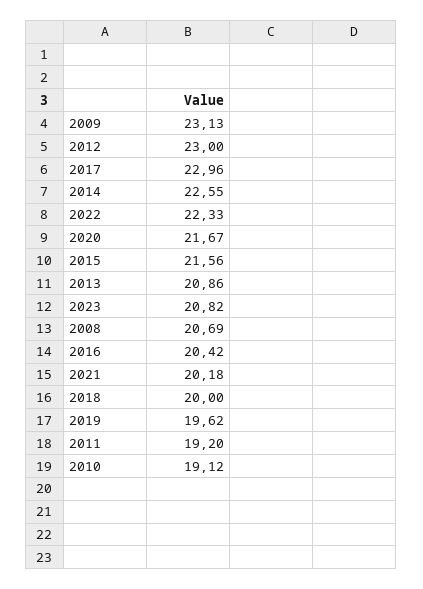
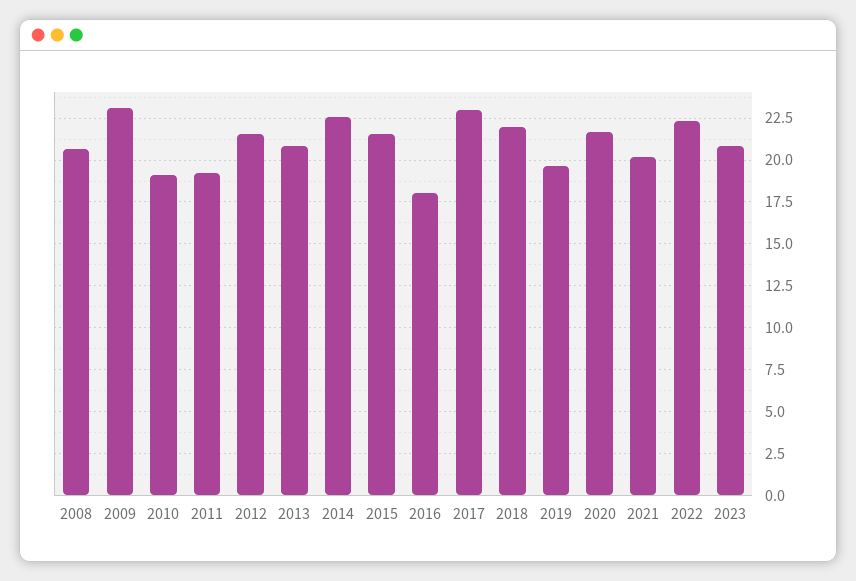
  {
    "2009": 23.13,
-   "2012": 23,
+   "2012": 21.5,
    "2017": 22.96,
    "2014": 22.55,
    "2022": 22.33,
    "2020": 21.67,
    "2015": 21.56,
    "2013": 20.86,
    "2023": 20.82,
    "2008": 20.69,
-   "2016": 20.42,
+   "2016": 18,
    "2021": 20.18,
-   "2018": 20,
+   "2018": 22,
    "2019": 19.62,
    "2011": 19.2,
    "2010": 19.12
  }

